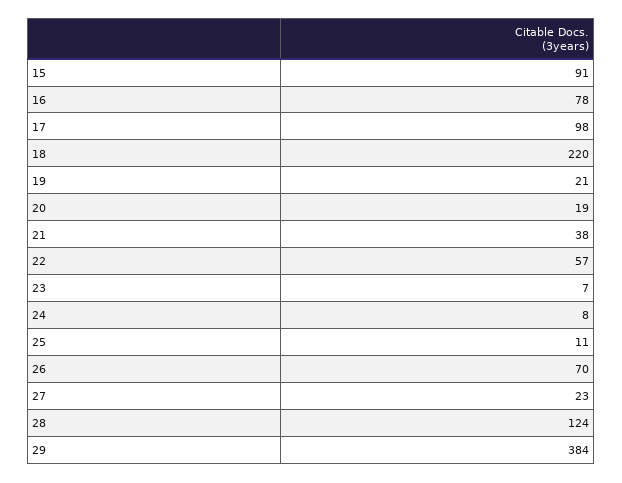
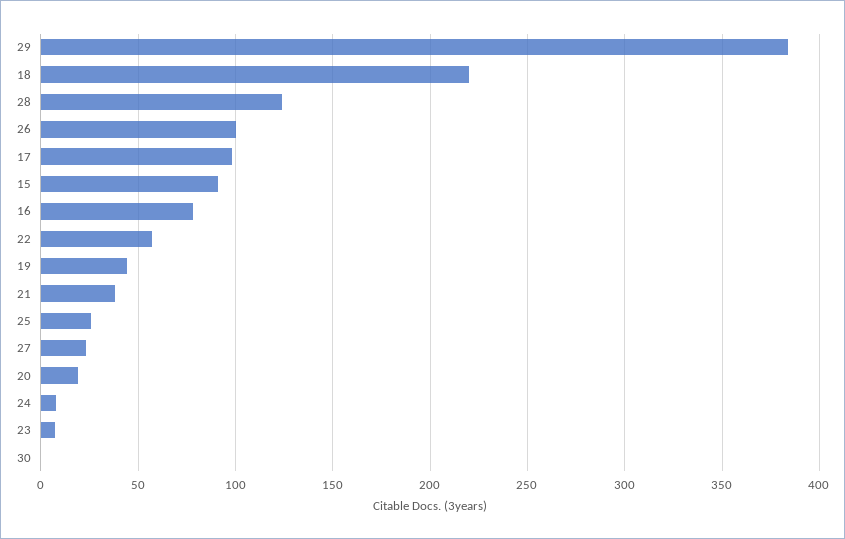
  {
    "15": 91,
    "16": 78,
    "17": 98,
    "18": 220,
-   "19": 21,
+   "19": 45,
    "20": 19,
    "21": 38,
    "22": 57,
    "23": 7,
    "24": 8,
-   "25": 11,
+   "25": 25,
-   "26": 70,
+   "26": 100,
    "27": 23,
    "28": 124,
-   "29": 384
+   "29": 384,
+   "30": 0
  }

